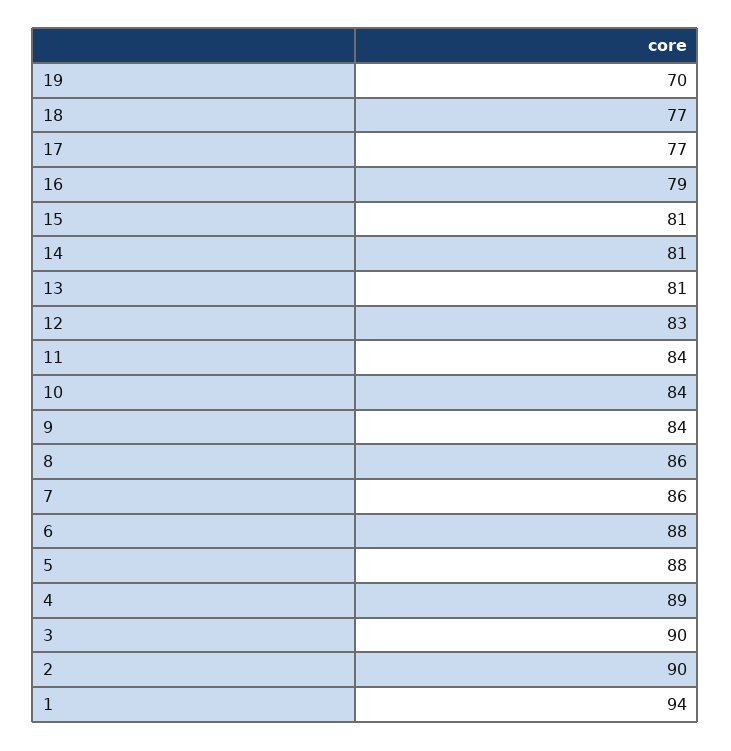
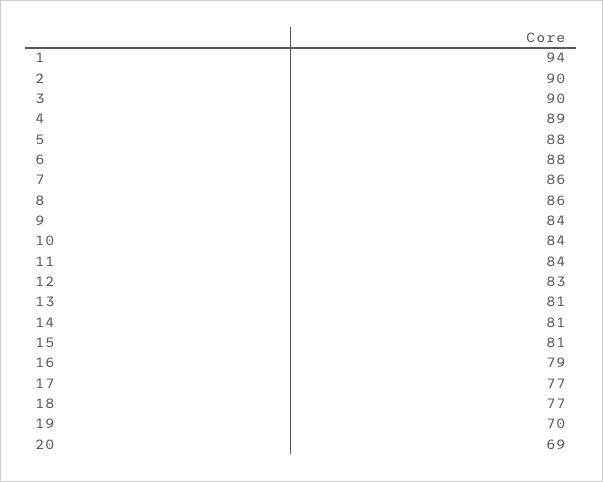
  {
    "19": 70,
    "18": 77,
    "17": 77,
    "16": 79,
    "15": 81,
    "14": 81,
    "13": 81,
    "12": 83,
    "11": 84,
    "10": 84,
    "9": 84,
    "8": 86,
    "7": 86,
    "6": 88,
    "5": 88,
    "4": 89,
    "3": 90,
    "2": 90,
-   "1": 94
+   "1": 94,
+   "20": 69
  }

